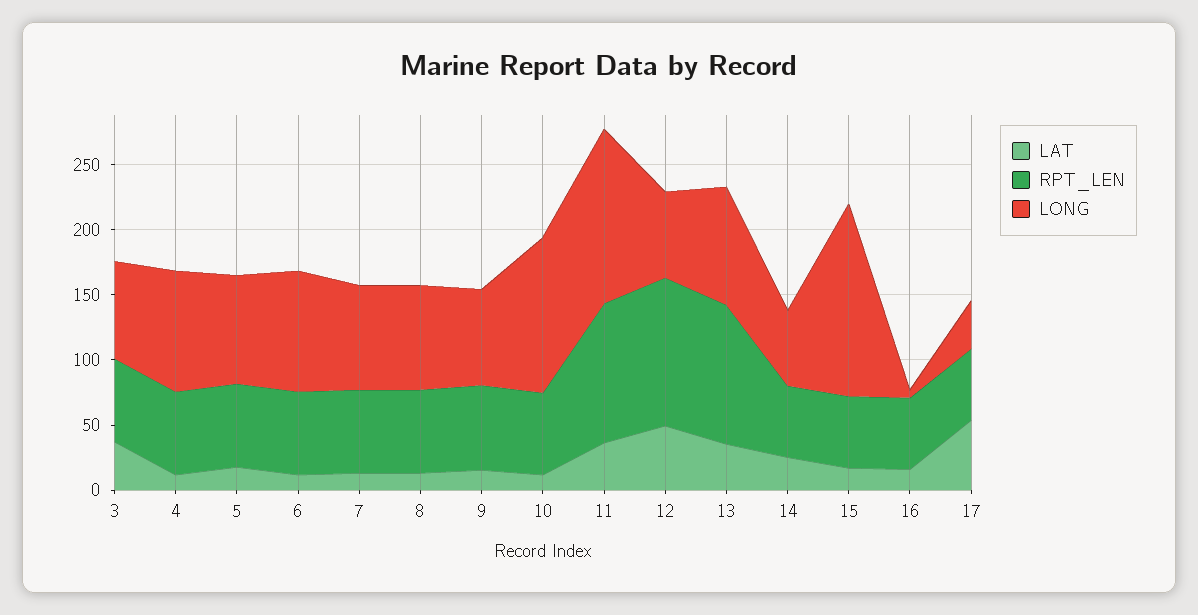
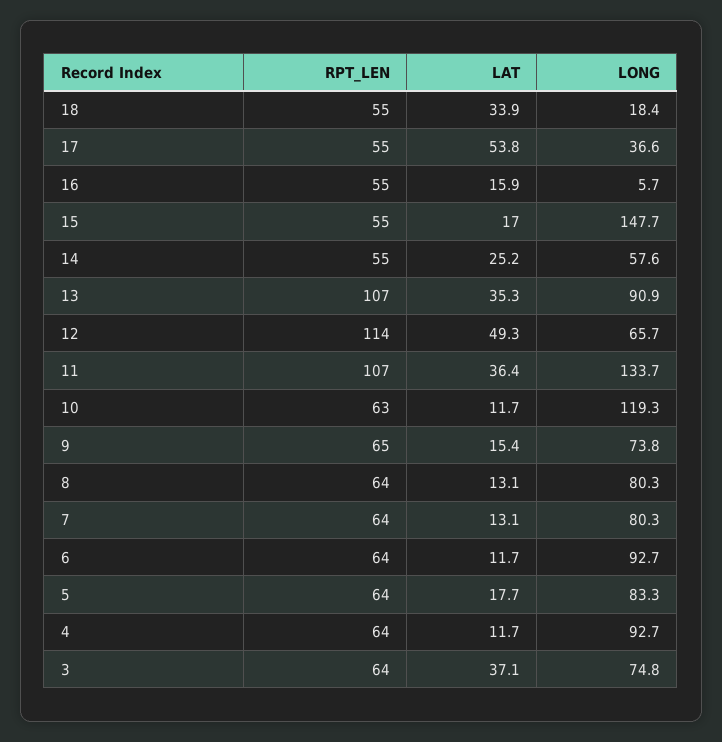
  {
    "LAT": {
      "3": 37.1,
      "4": 11.7,
      "5": 17.7,
      "6": 11.7,
      "7": 13.1,
      "8": 13.1,
      "9": 15.4,
      "10": 11.7,
      "11": 36.4,
      "12": 49.3,
      "13": 35.3,
      "14": 25.2,
      "15": 17,
      "16": 15.9,
-     "17": 53.8
+     "17": 53.8,
+     "18": 33.9
    },
    "RPT_LEN": {
      "3": 64,
      "4": 64,
      "5": 64,
      "6": 64,
      "7": 64,
      "8": 64,
      "9": 65,
      "10": 63,
      "11": 107,
      "12": 114,
      "13": 107,
      "14": 55,
      "15": 55,
      "16": 55,
-     "17": 55
+     "17": 55,
+     "18": 55
    },
    "LONG": {
      "3": 74.8,
      "4": 92.7,
      "5": 83.3,
      "6": 92.7,
      "7": 80.3,
      "8": 80.3,
      "9": 73.8,
      "10": 119.3,
      "11": 133.7,
      "12": 65.7,
      "13": 90.9,
      "14": 57.6,
      "15": 147.7,
      "16": 5.7,
-     "17": 36.6
+     "17": 36.6,
+     "18": 18.4
    }
  }

